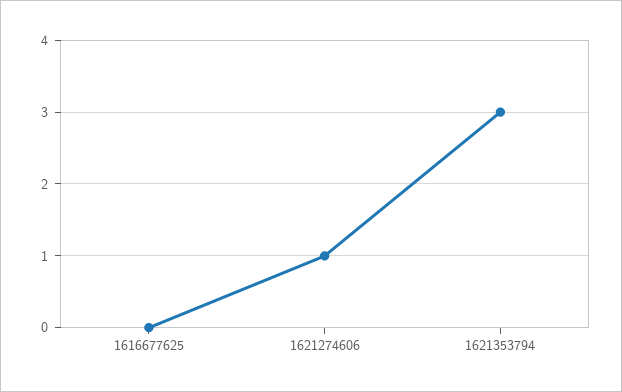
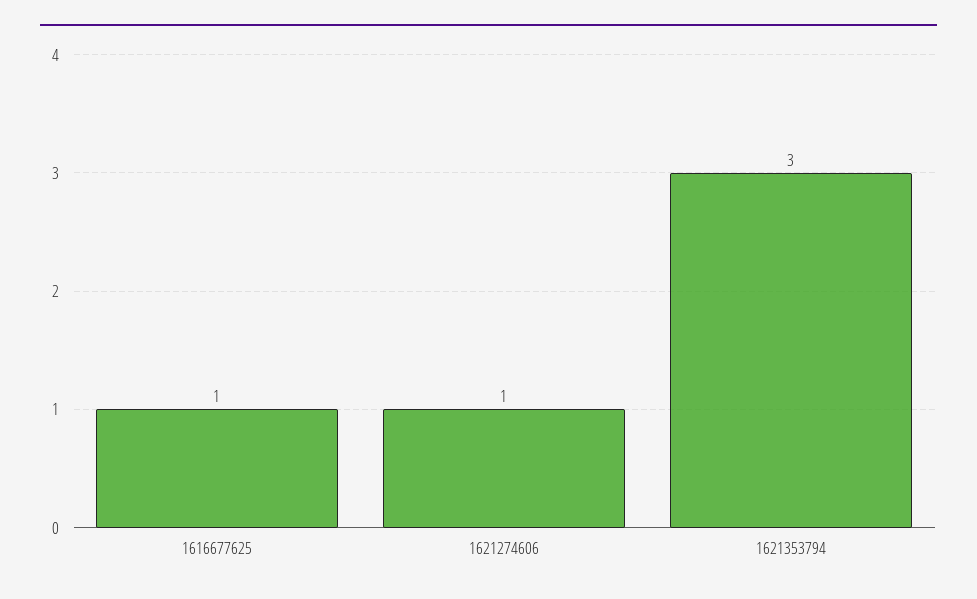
  {
-   "1616677625": 0,
+   "1616677625": 1,
    "1621274606": 1,
    "1621353794": 3
  }

